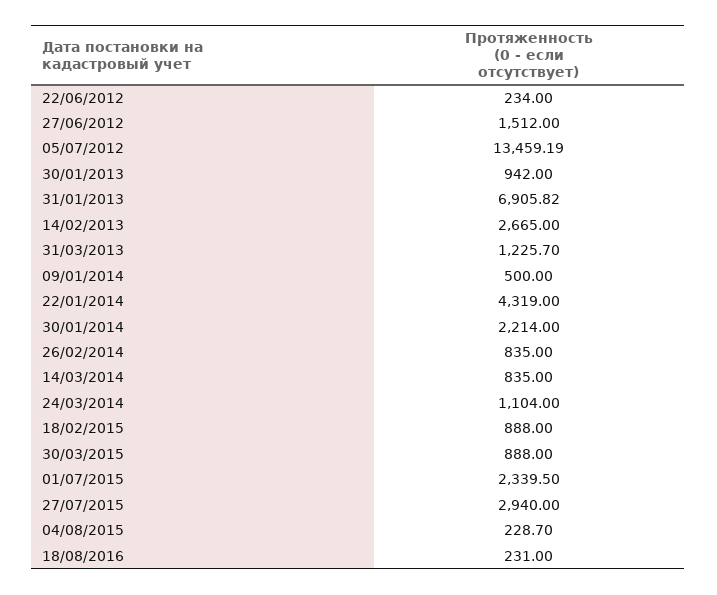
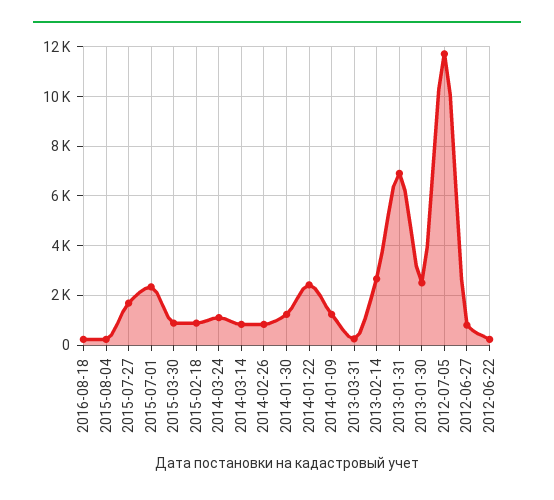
  {
    "22/06/2012": 234,
-   "27/06/2012": 1512,
+   "27/06/2012": 750,
-   "05/07/2012": 13459.19,
+   "05/07/2012": 11750,
-   "30/01/2013": 942,
+   "30/01/2013": 2500,
    "31/01/2013": 6905.82,
    "14/02/2013": 2665,
-   "31/03/2013": 1225.7,
+   "31/03/2013": 250,
-   "09/01/2014": 500,
+   "09/01/2014": 1250,
-   "22/01/2014": 4319,
+   "22/01/2014": 2500,
-   "30/01/2014": 2214,
+   "30/01/2014": 1250,
    "26/02/2014": 835,
    "14/03/2014": 835,
    "24/03/2014": 1104,
    "18/02/2015": 888,
    "30/03/2015": 888,
    "01/07/2015": 2339.5,
-   "27/07/2015": 2940,
+   "27/07/2015": 1750,
    "04/08/2015": 228.7,
    "18/08/2016": 231
  }

